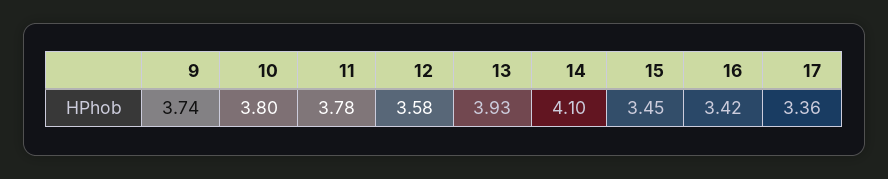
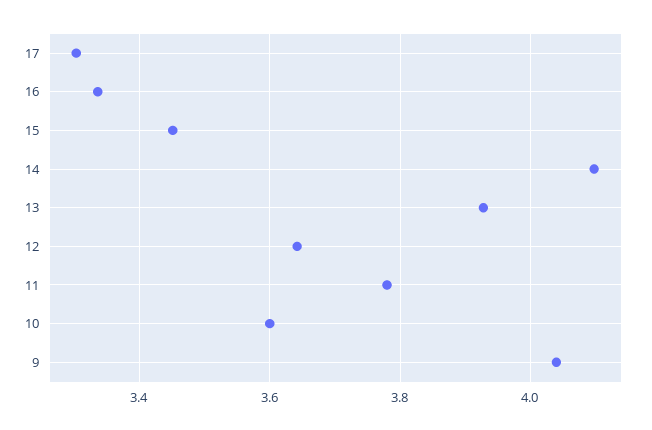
  {
-   "9": 3.74,
+   "9": 4.04,
-   "10": 3.8,
+   "10": 3.6,
    "11": 3.78,
-   "12": 3.58,
+   "12": 3.64,
    "13": 3.93,
    "14": 4.1,
    "15": 3.45,
-   "16": 3.42,
+   "16": 3.34,
-   "17": 3.36
+   "17": 3.3
  }

